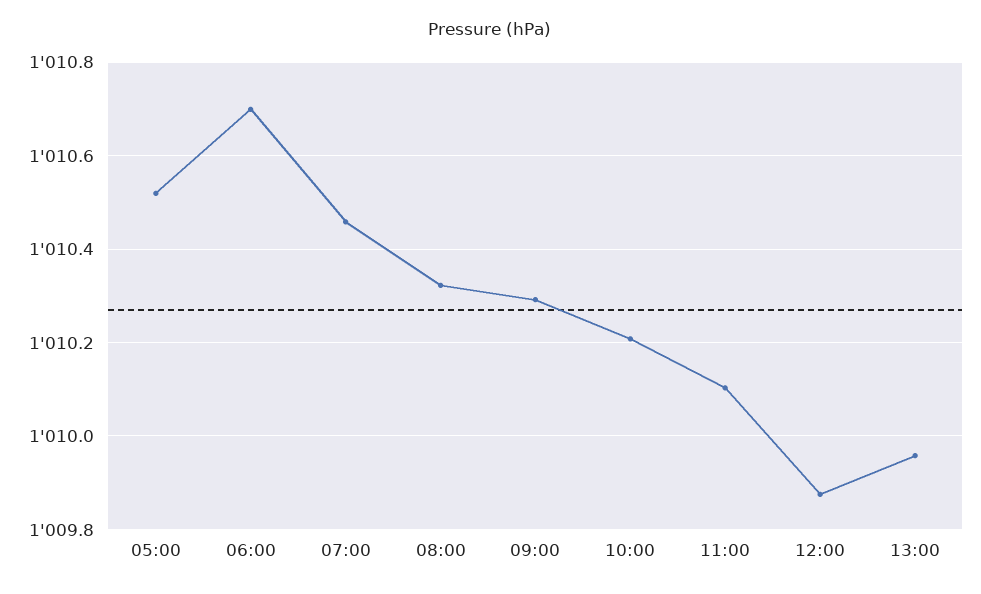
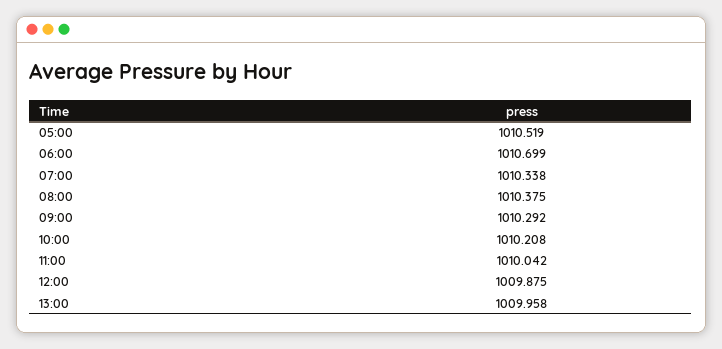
  {
    "05:00": 1010.519,
    "06:00": 1010.699,
-   "07:00": 1010.46,
+   "07:00": 1010.338,
-   "08:00": 1010.32,
+   "08:00": 1010.375,
    "09:00": 1010.292,
    "10:00": 1010.208,
-   "11:00": 1010.1,
+   "11:00": 1010.042,
    "12:00": 1009.875,
    "13:00": 1009.958
  }

